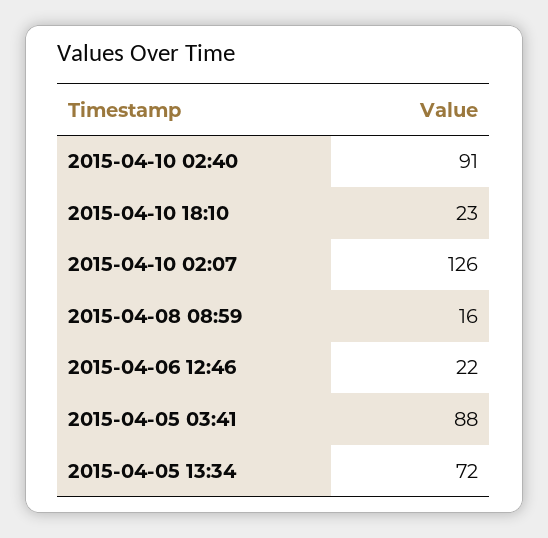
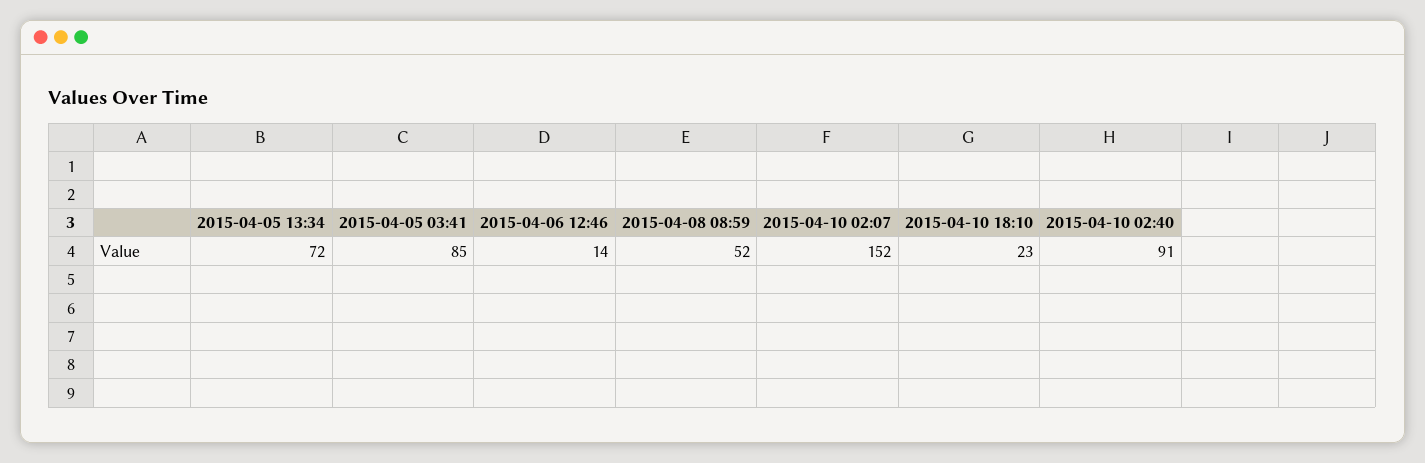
  {
    "2015-04-10 02:40": 91,
    "2015-04-10 18:10": 23,
-   "2015-04-10 02:07": 126,
+   "2015-04-10 02:07": 152,
-   "2015-04-08 08:59": 16,
+   "2015-04-08 08:59": 52,
-   "2015-04-06 12:46": 22,
+   "2015-04-06 12:46": 14,
-   "2015-04-05 03:41": 88,
+   "2015-04-05 03:41": 85,
    "2015-04-05 13:34": 72
  }

